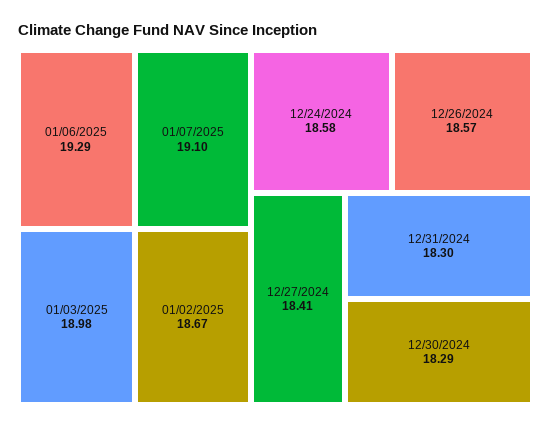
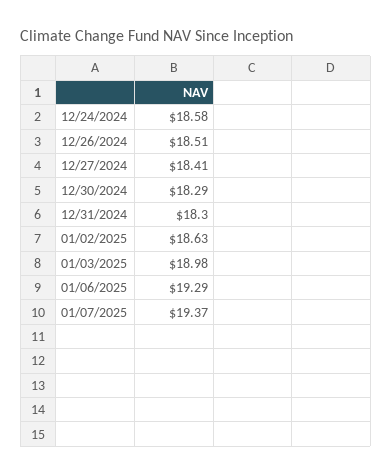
  {
    "01/06/2025": 19.29,
-   "01/07/2025": 19.1,
+   "01/07/2025": 19.37,
    "01/03/2025": 18.98,
-   "01/02/2025": 18.67,
+   "01/02/2025": 18.63,
    "12/24/2024": 18.58,
-   "12/26/2024": 18.57,
+   "12/26/2024": 18.51,
    "12/27/2024": 18.41,
    "12/31/2024": 18.3,
    "12/30/2024": 18.29
  }

